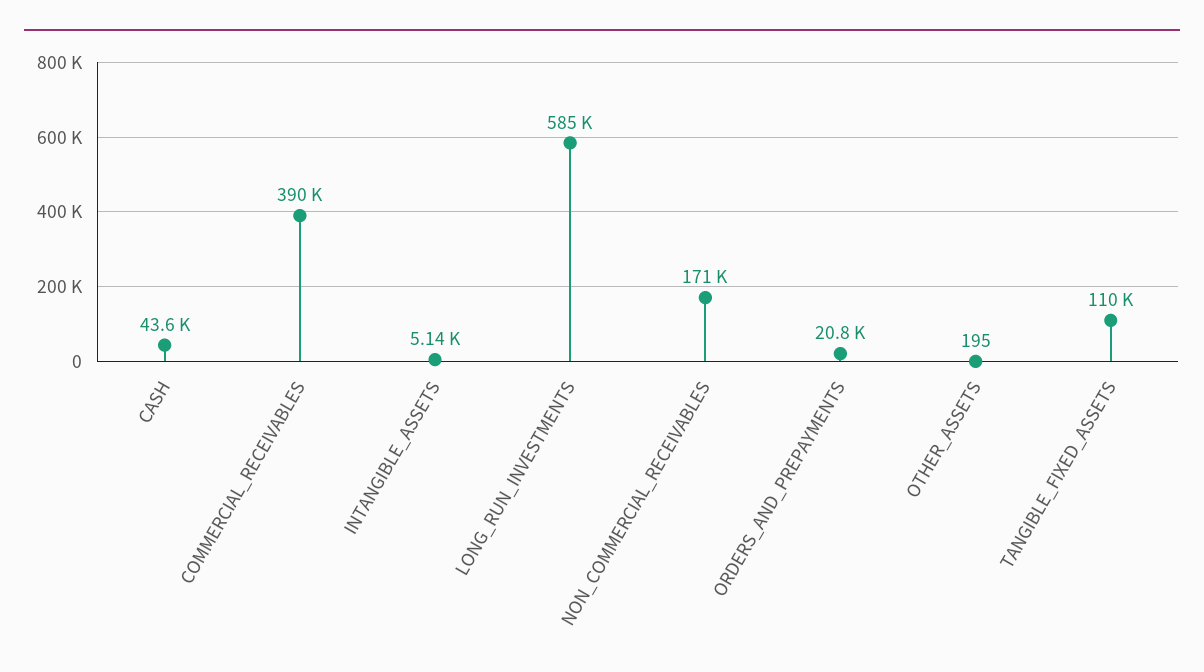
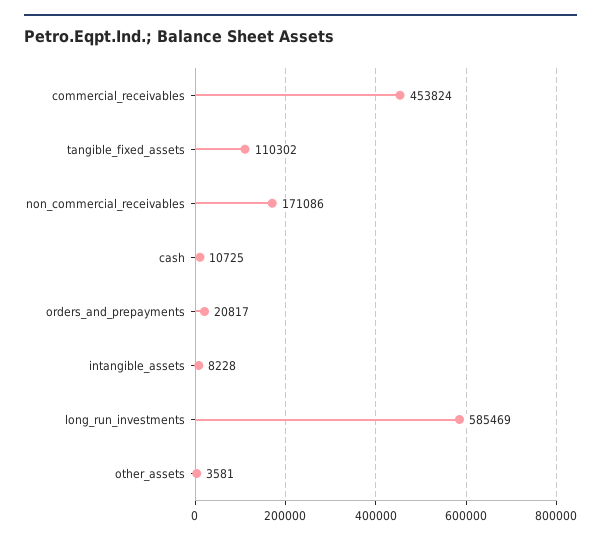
  {
-   "CASH": 43600,
+   "CASH": 10725,
-   "COMMERCIAL_RECEIVABLES": 390000,
+   "COMMERCIAL_RECEIVABLES": 453824,
-   "INTANGIBLE_ASSETS": 5140,
+   "INTANGIBLE_ASSETS": 8228,
    "LONG_RUN_INVESTMENTS": 585469,
    "NON_COMMERCIAL_RECEIVABLES": 171086,
    "ORDERS_AND_PREPAYMENTS": 20817,
-   "OTHER_ASSETS": 195,
+   "OTHER_ASSETS": 3581,
    "TANGIBLE_FIXED_ASSETS": 110302
  }

